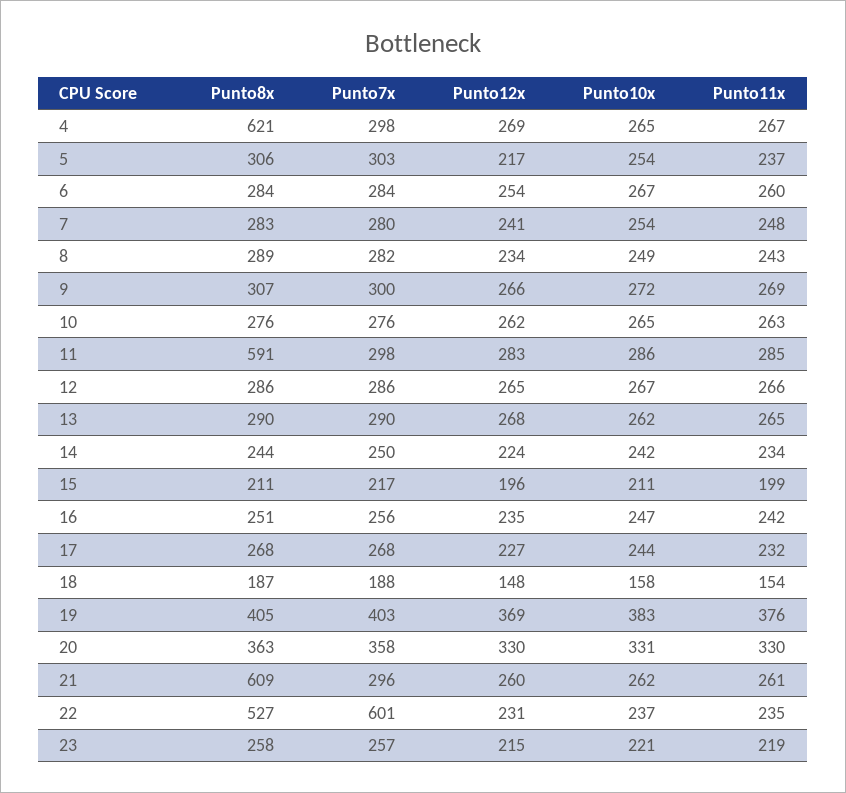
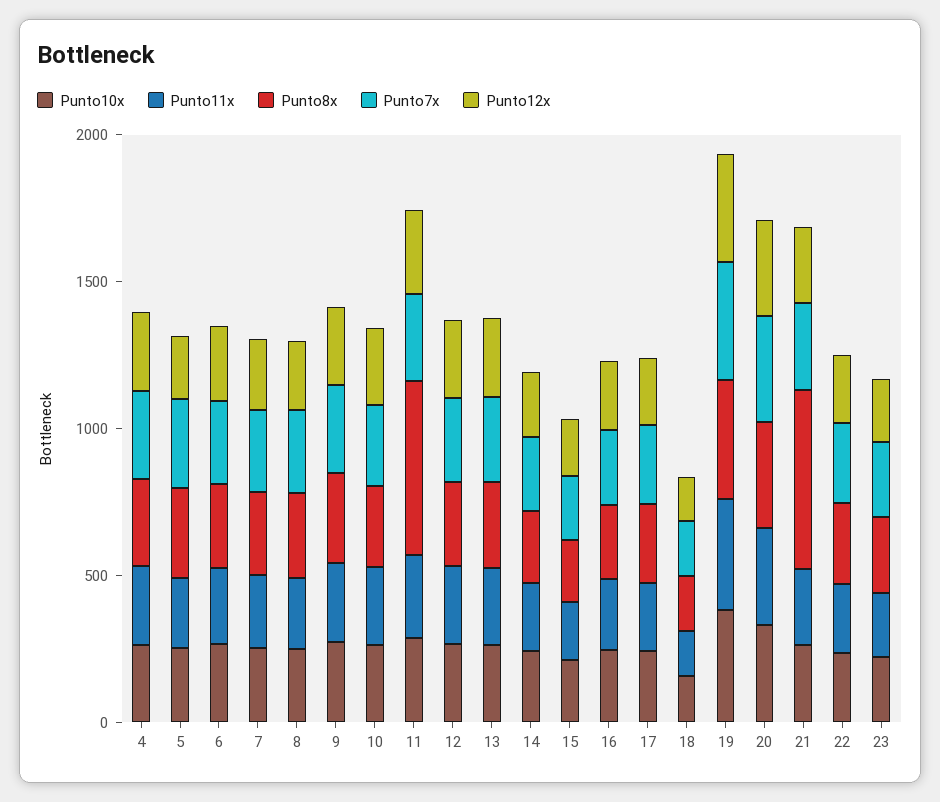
  {
    "Punto8x": {
-     "4": 621,
+     "4": 300,
      "5": 306,
      "6": 284,
      "7": 283,
      "8": 289,
      "9": 307,
      "10": 276,
      "11": 591,
      "12": 286,
      "13": 290,
      "14": 244,
      "15": 211,
      "16": 251,
      "17": 268,
      "18": 187,
      "19": 405,
      "20": 363,
      "21": 609,
-     "22": 527,
+     "22": 300,
      "23": 258
    },
    "Punto7x": {
      "4": 298,
      "5": 303,
      "6": 284,
      "7": 280,
      "8": 282,
      "9": 300,
      "10": 276,
      "11": 298,
      "12": 286,
      "13": 290,
      "14": 250,
      "15": 217,
      "16": 256,
      "17": 268,
      "18": 188,
      "19": 403,
      "20": 358,
      "21": 296,
-     "22": 601,
+     "22": 300,
      "23": 257
    },
    "Punto12x": {
      "4": 269,
      "5": 217,
      "6": 254,
      "7": 241,
      "8": 234,
      "9": 266,
      "10": 262,
      "11": 283,
      "12": 265,
      "13": 268,
      "14": 224,
      "15": 196,
      "16": 235,
      "17": 227,
      "18": 148,
      "19": 369,
      "20": 330,
      "21": 260,
      "22": 231,
      "23": 215
    },
    "Punto10x": {
      "4": 265,
      "5": 254,
      "6": 267,
      "7": 254,
      "8": 249,
      "9": 272,
      "10": 265,
      "11": 286,
      "12": 267,
      "13": 262,
      "14": 242,
      "15": 211,
      "16": 247,
      "17": 244,
      "18": 158,
      "19": 383,
      "20": 331,
      "21": 262,
      "22": 237,
      "23": 221
    },
    "Punto11x": {
      "4": 267,
      "5": 237,
      "6": 260,
      "7": 248,
      "8": 243,
      "9": 269,
      "10": 263,
      "11": 285,
      "12": 266,
      "13": 265,
      "14": 234,
      "15": 199,
      "16": 242,
      "17": 232,
      "18": 154,
      "19": 376,
      "20": 330,
      "21": 261,
      "22": 235,
      "23": 219
    }
  }

